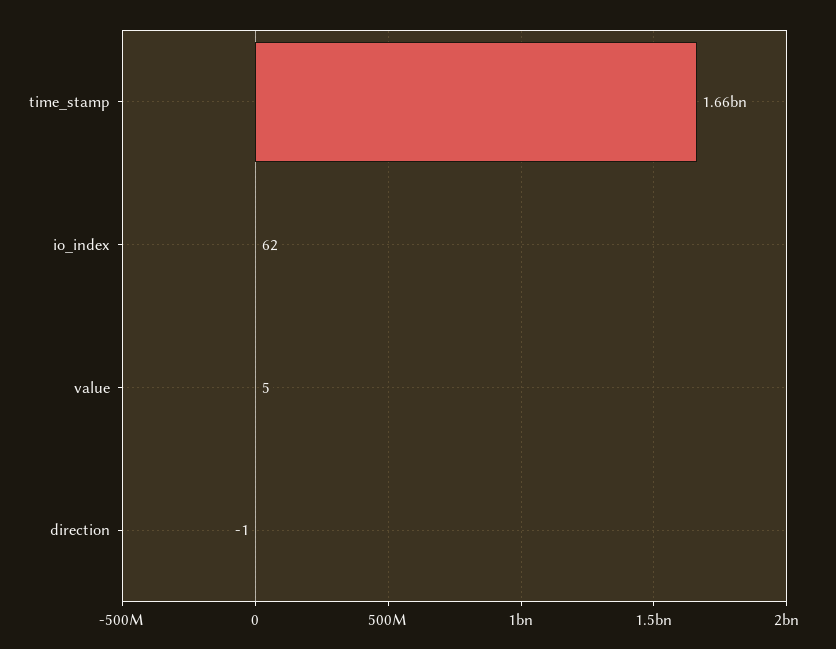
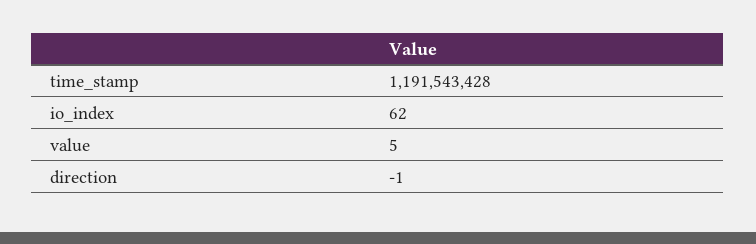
  {
-   "time_stamp": 1660000000,
+   "time_stamp": 1191543428,
    "io_index": 62,
    "value": 5,
    "direction": -1
  }

